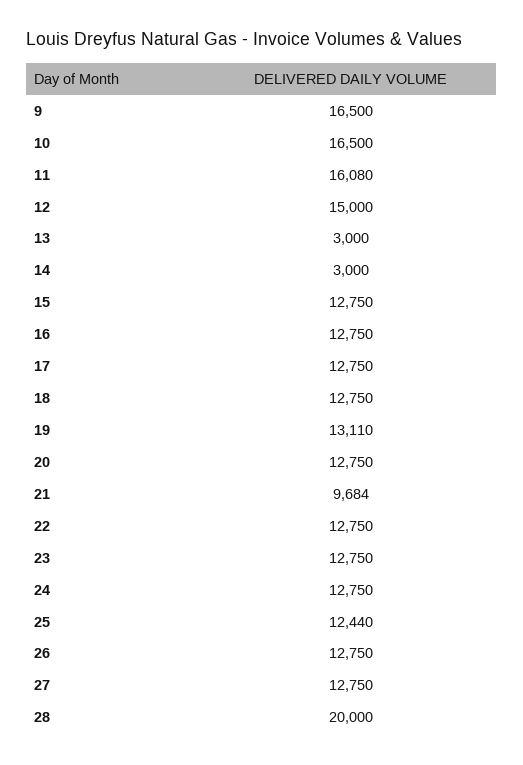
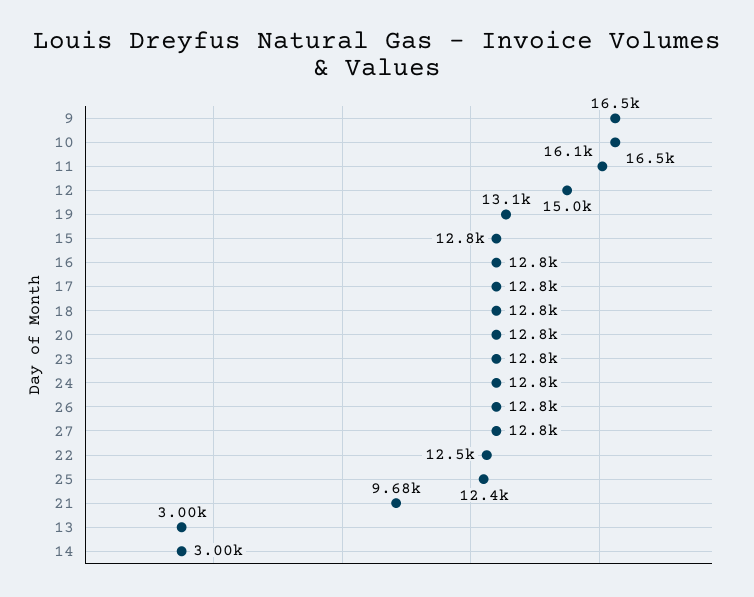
  {
    "9": 16500,
    "10": 16500,
    "11": 16080,
    "12": 15000,
    "13": 3000,
    "14": 3000,
    "15": 12750,
    "16": 12750,
    "17": 12750,
    "18": 12750,
    "19": 13110,
    "20": 12750,
    "21": 9684,
-   "22": 12750,
+   "22": 12500,
    "23": 12750,
    "24": 12750,
    "25": 12440,
    "26": 12750,
-   "27": 12750,
+   "27": 12750
-   "28": 20000
  }

